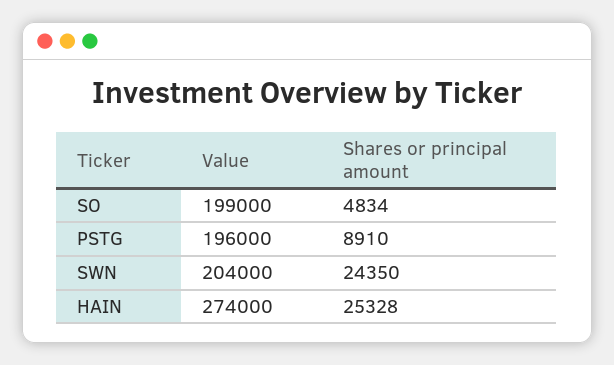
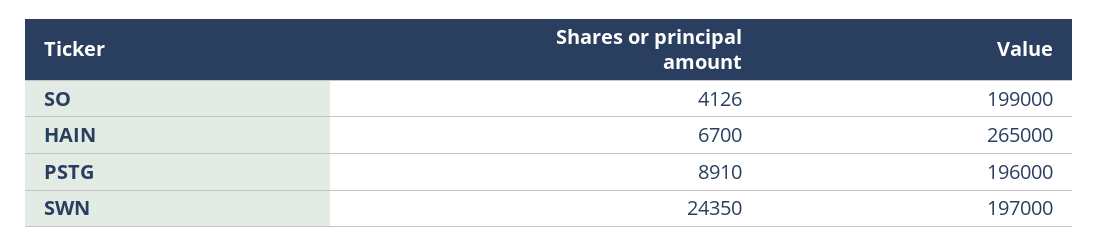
  {
    "Value": {
      "SO": 199000,
      "PSTG": 196000,
-     "SWN": 204000,
+     "SWN": 197000,
-     "HAIN": 274000
+     "HAIN": 265000
    },
    "Shares or principal amount": {
-     "SO": 4834,
+     "SO": 4126,
      "PSTG": 8910,
      "SWN": 24350,
-     "HAIN": 25328
+     "HAIN": 6700
    }
  }

